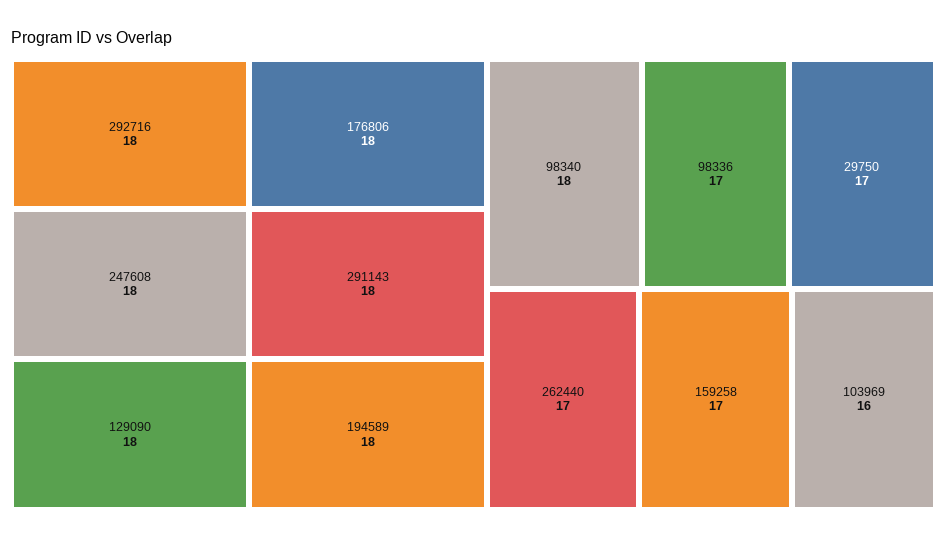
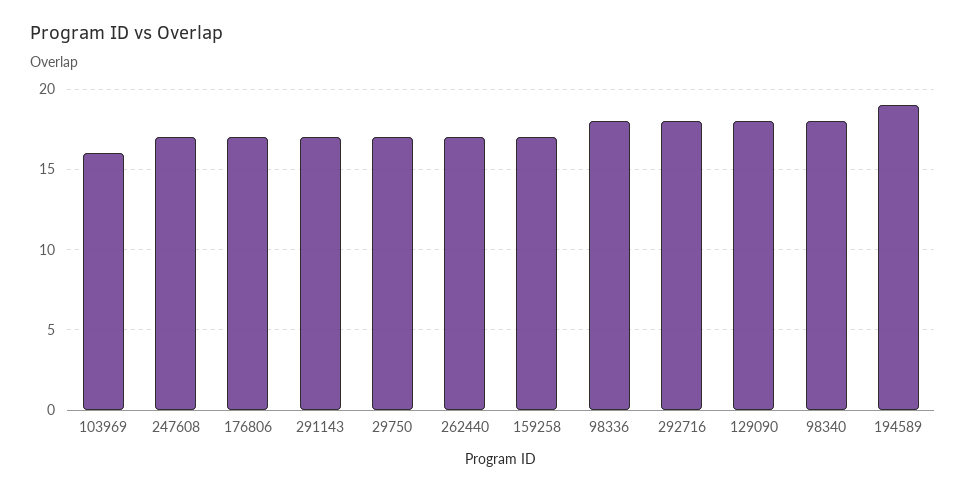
  {
    "292716": 18,
-   "247608": 18,
+   "247608": 17,
    "129090": 18,
-   "176806": 18,
+   "176806": 17,
-   "291143": 18,
+   "291143": 17,
-   "194589": 18,
+   "194589": 19,
    "98340": 18,
-   "98336": 17,
+   "98336": 18,
    "29750": 17,
    "262440": 17,
    "159258": 17,
    "103969": 16
  }

